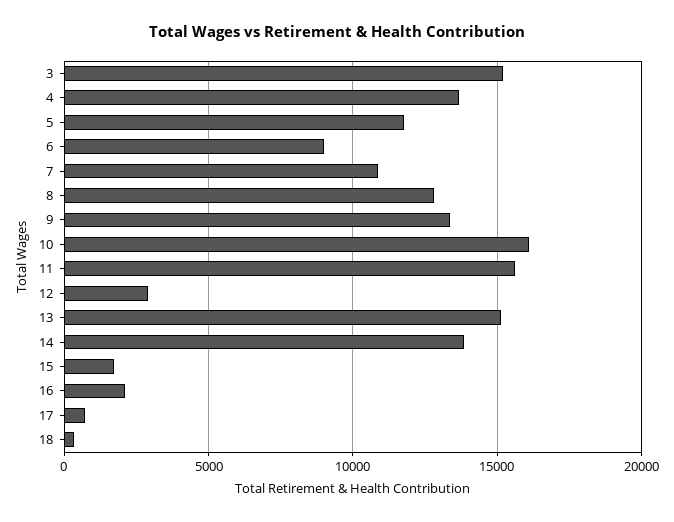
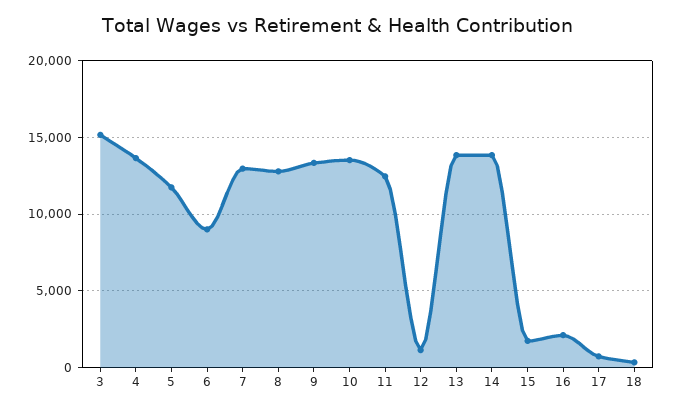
  {
    "3": 15000,
    "4": 13500,
    "5": 11500,
    "6": 9000,
-   "7": 11000,
+   "7": 13000,
    "8": 13000,
    "9": 13500,
-   "10": 16000,
+   "10": 13500,
-   "11": 15500,
+   "11": 12500,
-   "12": 3000,
+   "12": 1000,
-   "13": 15000,
+   "13": 14000,
    "14": 14000,
    "15": 1500,
    "16": 2000,
    "17": 500,
    "18": 500
  }

